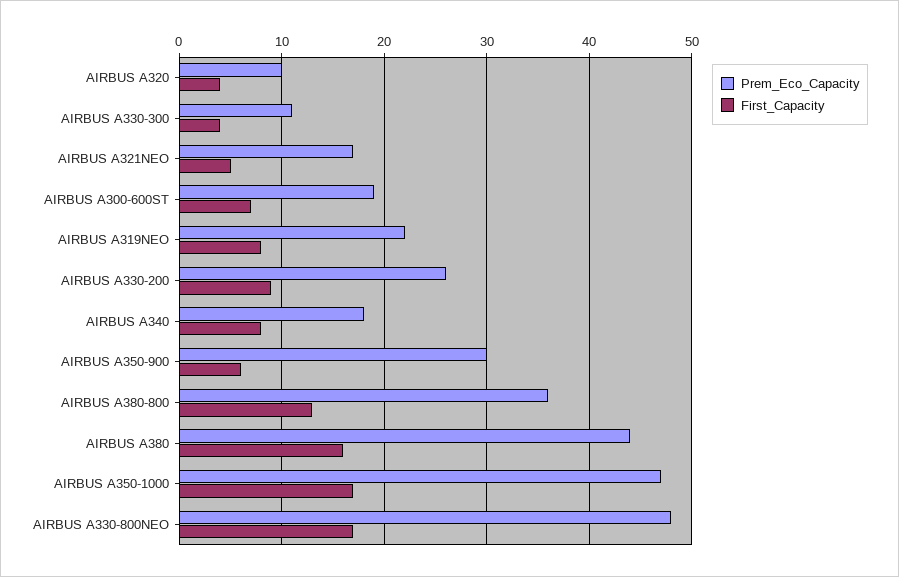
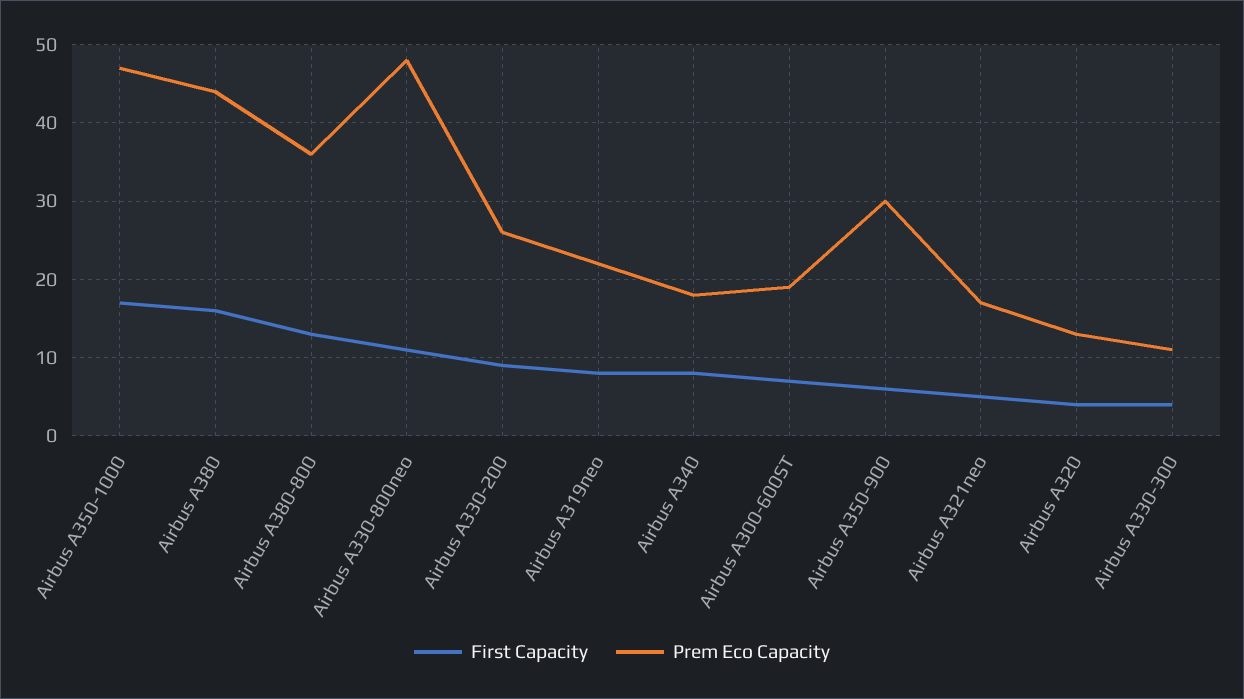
  {
    "Prem_Eco_Capacity": {
-     "AIRBUS A320": 10,
+     "AIRBUS A320": 13,
      "AIRBUS A330-300": 11,
      "AIRBUS A321NEO": 17,
      "AIRBUS A300-600ST": 19,
      "AIRBUS A319NEO": 22,
      "AIRBUS A330-200": 26,
      "AIRBUS A340": 18,
      "AIRBUS A350-900": 30,
      "AIRBUS A380-800": 36,
      "AIRBUS A380": 44,
      "AIRBUS A350-1000": 47,
      "AIRBUS A330-800NEO": 48
    },
    "First_Capacity": {
      "AIRBUS A320": 4,
      "AIRBUS A330-300": 4,
      "AIRBUS A321NEO": 5,
      "AIRBUS A300-600ST": 7,
      "AIRBUS A319NEO": 8,
      "AIRBUS A330-200": 9,
      "AIRBUS A340": 8,
      "AIRBUS A350-900": 6,
      "AIRBUS A380-800": 13,
      "AIRBUS A380": 16,
      "AIRBUS A350-1000": 17,
-     "AIRBUS A330-800NEO": 17
+     "AIRBUS A330-800NEO": 11
    }
  }

